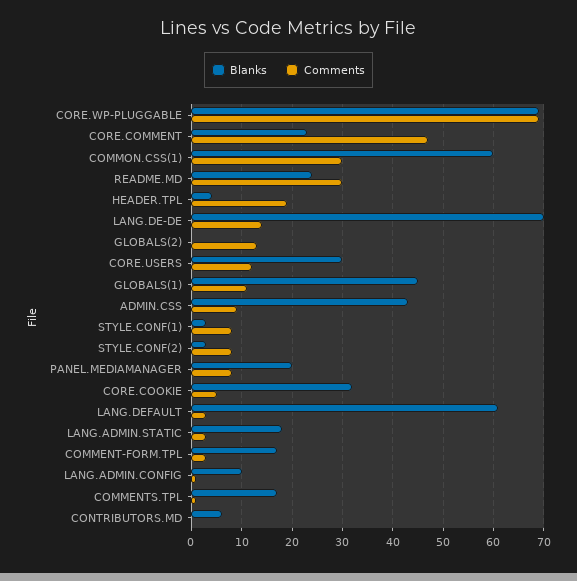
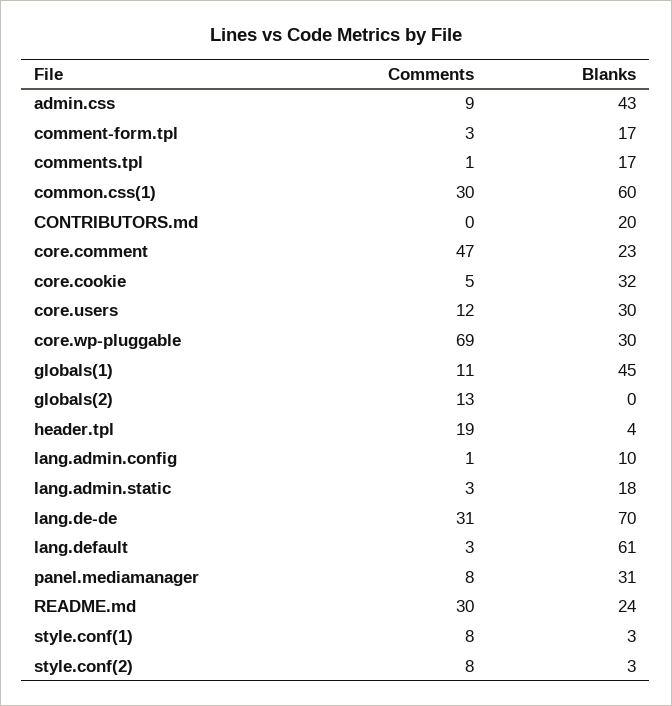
  {
    "Blanks": {
-     "CORE.WP-PLUGGABLE": 70,
+     "CORE.WP-PLUGGABLE": 30,
      "CORE.COMMENT": 23,
      "COMMON.CSS(1)": 60,
      "README.MD": 24,
      "HEADER.TPL": 4,
      "LANG.DE-DE": 70,
      "GLOBALS(2)": 0,
      "CORE.USERS": 30,
      "GLOBALS(1)": 45,
      "ADMIN.CSS": 43,
      "STYLE.CONF(1)": 3,
      "STYLE.CONF(2)": 3,
-     "PANEL.MEDIAMANAGER": 20,
+     "PANEL.MEDIAMANAGER": 31,
      "CORE.COOKIE": 32,
      "LANG.DEFAULT": 61,
      "LANG.ADMIN.STATIC": 18,
      "COMMENT-FORM.TPL": 17,
      "LANG.ADMIN.CONFIG": 10,
      "COMMENTS.TPL": 17,
-     "CONTRIBUTORS.MD": 5
+     "CONTRIBUTORS.MD": 20
    },
    "Comments": {
      "CORE.WP-PLUGGABLE": 69,
      "CORE.COMMENT": 47,
      "COMMON.CSS(1)": 30,
      "README.MD": 30,
      "HEADER.TPL": 19,
-     "LANG.DE-DE": 15,
+     "LANG.DE-DE": 31,
      "GLOBALS(2)": 13,
      "CORE.USERS": 12,
      "GLOBALS(1)": 11,
      "ADMIN.CSS": 9,
      "STYLE.CONF(1)": 8,
      "STYLE.CONF(2)": 8,
      "PANEL.MEDIAMANAGER": 8,
      "CORE.COOKIE": 5,
      "LANG.DEFAULT": 3,
      "LANG.ADMIN.STATIC": 3,
      "COMMENT-FORM.TPL": 3,
      "LANG.ADMIN.CONFIG": 1,
      "COMMENTS.TPL": 1,
      "CONTRIBUTORS.MD": 0
    }
  }

